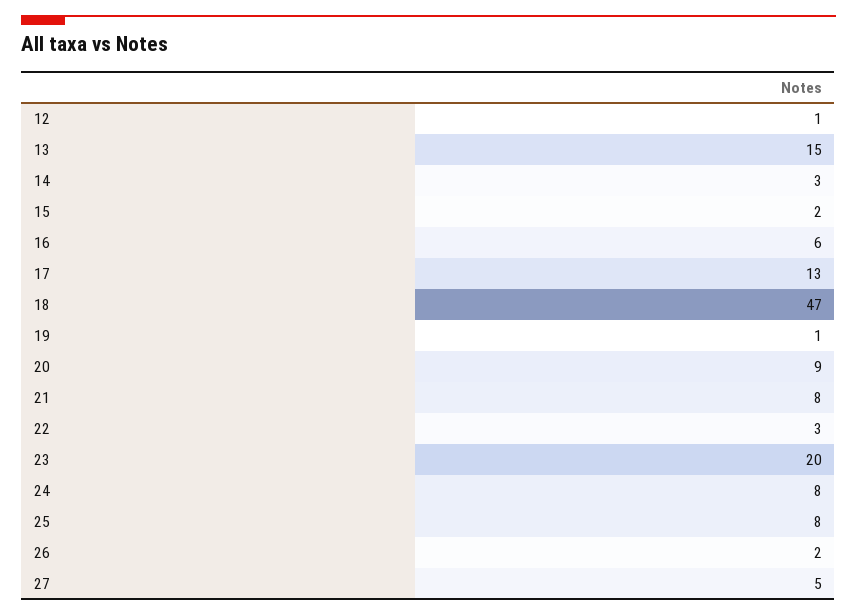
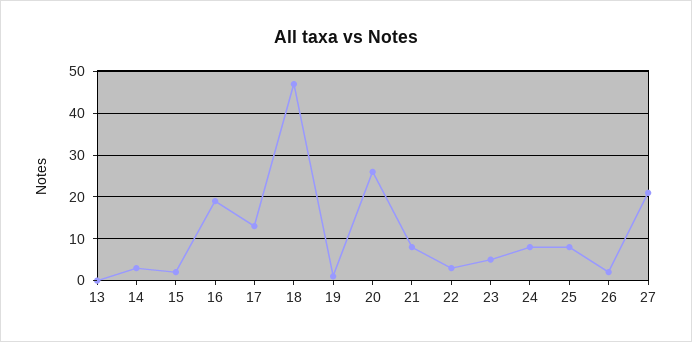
  {
-   "12": 1,
-   "13": 15,
+   "13": 0,
    "14": 3,
    "15": 2,
-   "16": 6,
+   "16": 20,
    "17": 13,
    "18": 47,
    "19": 1,
-   "20": 9,
+   "20": 25,
    "21": 8,
    "22": 3,
-   "23": 20,
+   "23": 5,
    "24": 8,
    "25": 8,
    "26": 2,
-   "27": 5
+   "27": 20
  }

